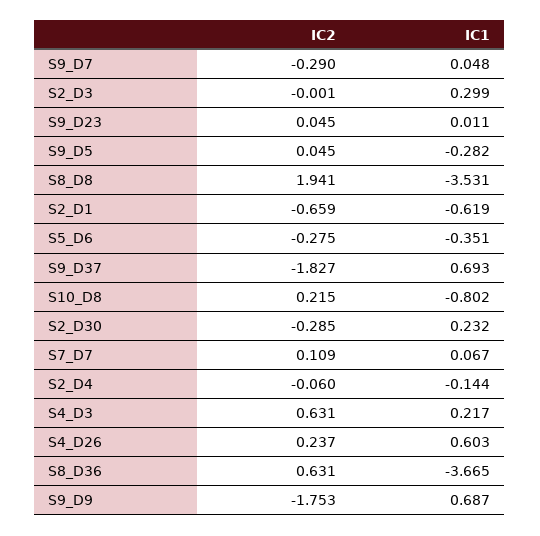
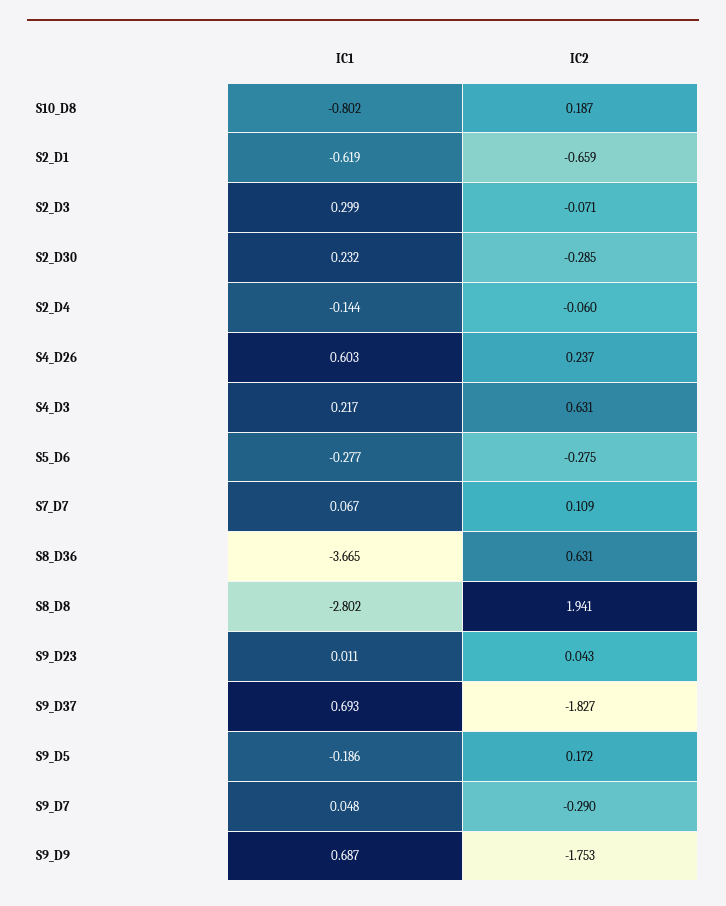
  {
    "IC2": {
      "S9_D7": -0.29,
-     "S2_D3": -0.001,
+     "S2_D3": -0.071,
-     "S9_D23": 0.045,
+     "S9_D23": 0.043,
-     "S9_D5": 0.045,
+     "S9_D5": 0.172,
      "S8_D8": 1.941,
      "S2_D1": -0.659,
      "S5_D6": -0.275,
      "S9_D37": -1.827,
-     "S10_D8": 0.215,
+     "S10_D8": 0.187,
      "S2_D30": -0.285,
      "S7_D7": 0.109,
      "S2_D4": -0.06,
      "S4_D3": 0.631,
      "S4_D26": 0.237,
      "S8_D36": 0.631,
      "S9_D9": -1.753
    },
    "IC1": {
      "S9_D7": 0.048,
      "S2_D3": 0.299,
      "S9_D23": 0.011,
-     "S9_D5": -0.282,
+     "S9_D5": -0.186,
-     "S8_D8": -3.531,
+     "S8_D8": -2.802,
      "S2_D1": -0.619,
-     "S5_D6": -0.351,
+     "S5_D6": -0.277,
      "S9_D37": 0.693,
      "S10_D8": -0.802,
      "S2_D30": 0.232,
      "S7_D7": 0.067,
      "S2_D4": -0.144,
      "S4_D3": 0.217,
      "S4_D26": 0.603,
      "S8_D36": -3.665,
      "S9_D9": 0.687
    }
  }

